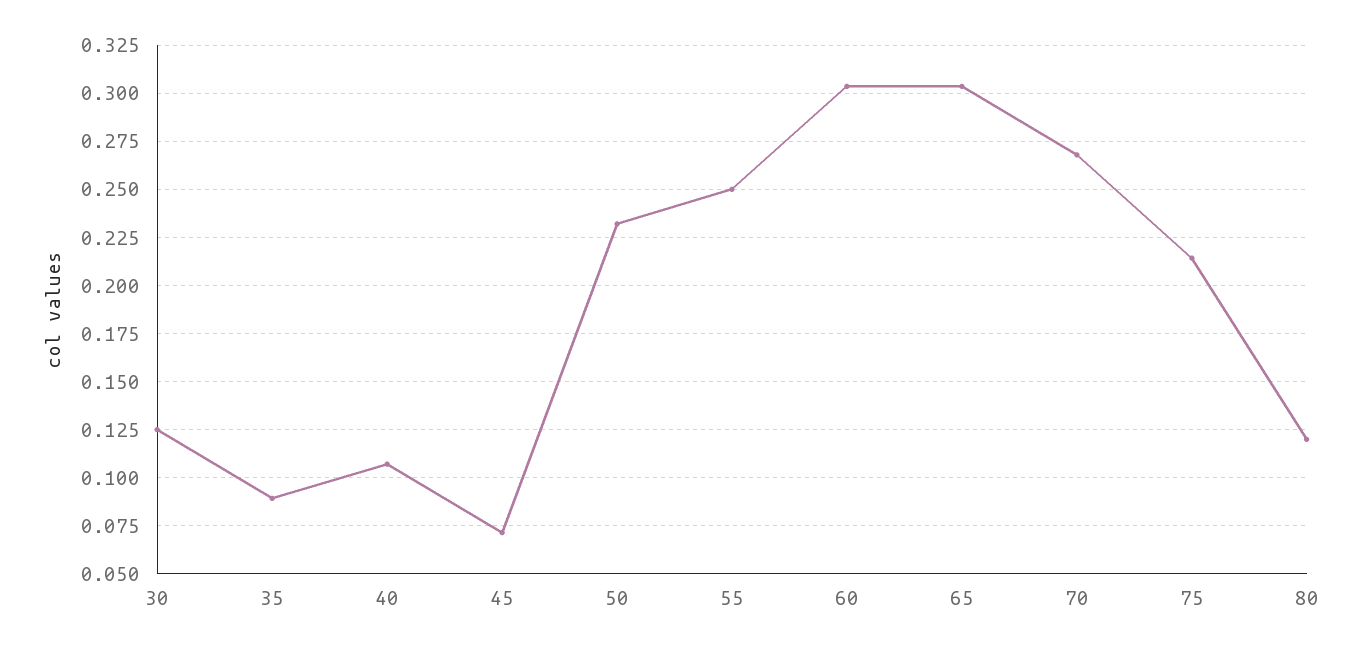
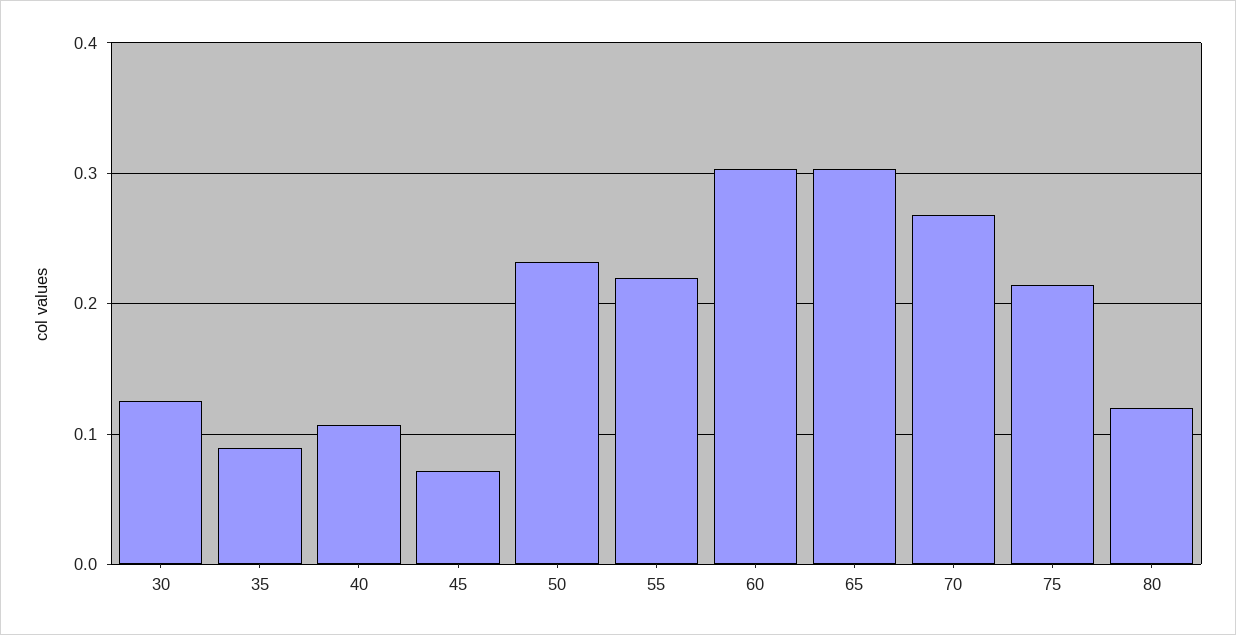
  {
    "30": 0.125,
    "35": 0.09,
    "40": 0.105,
    "45": 0.07,
    "50": 0.23,
-   "55": 0.25,
+   "55": 0.22,
    "60": 0.305,
    "65": 0.305,
    "70": 0.27,
    "75": 0.215,
    "80": 0.12
  }

